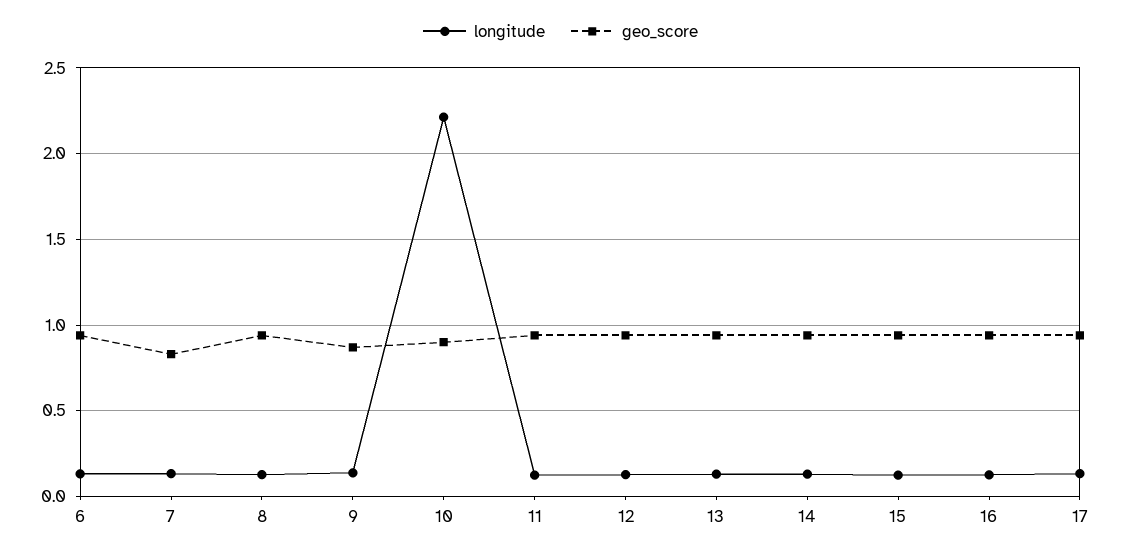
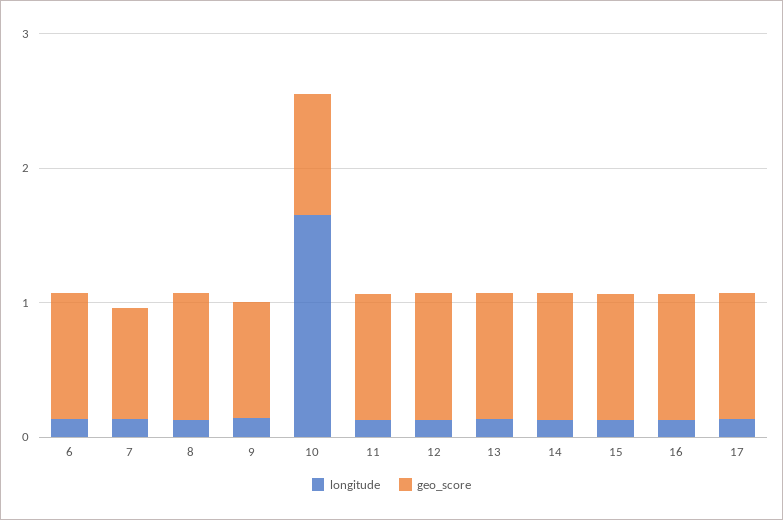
  {
    "longitude": {
      "6": 0.15,
      "7": 0.15,
      "8": 0.15,
      "9": 0.15,
-     "10": 2.2,
+     "10": 1.6,
      "11": 0.15,
      "12": 0.15,
      "13": 0.15,
      "14": 0.15,
      "15": 0.15,
      "16": 0.15,
      "17": 0.15
    },
    "geo_score": {
      "6": 0.95,
      "7": 0.85,
      "8": 0.95,
      "9": 0.85,
      "10": 0.9,
      "11": 0.95,
      "12": 0.95,
      "13": 0.95,
      "14": 0.95,
      "15": 0.95,
      "16": 0.95,
      "17": 0.95
    }
  }

